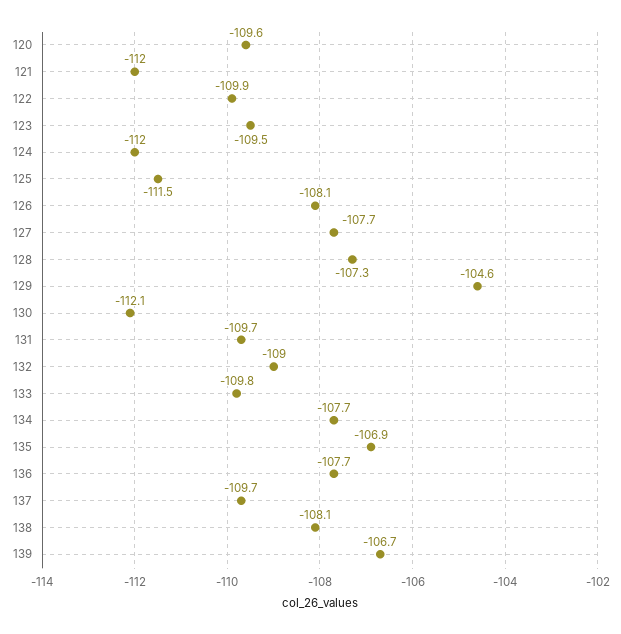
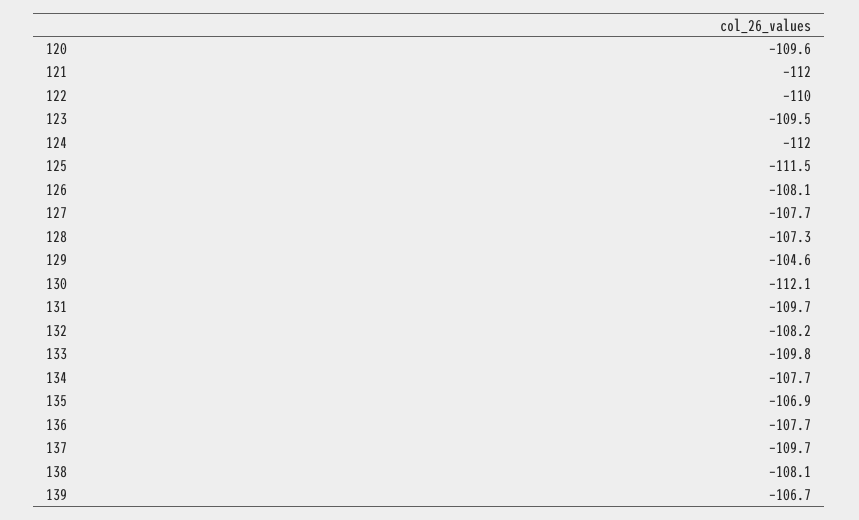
  {
    "120": -109.6,
    "121": -112,
-   "122": -109.9,
+   "122": -110,
    "123": -109.5,
    "124": -112,
    "125": -111.5,
    "126": -108.1,
    "127": -107.7,
    "128": -107.3,
    "129": -104.6,
    "130": -112.1,
    "131": -109.7,
-   "132": -109,
+   "132": -108.2,
    "133": -109.8,
    "134": -107.7,
    "135": -106.9,
    "136": -107.7,
    "137": -109.7,
    "138": -108.1,
    "139": -106.7
  }

